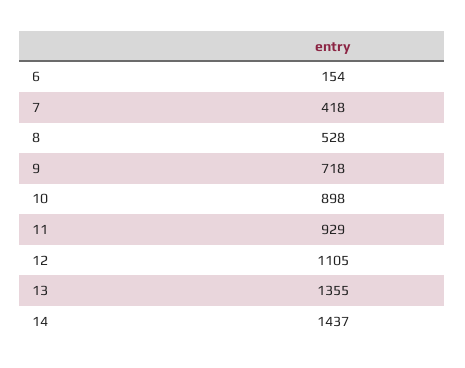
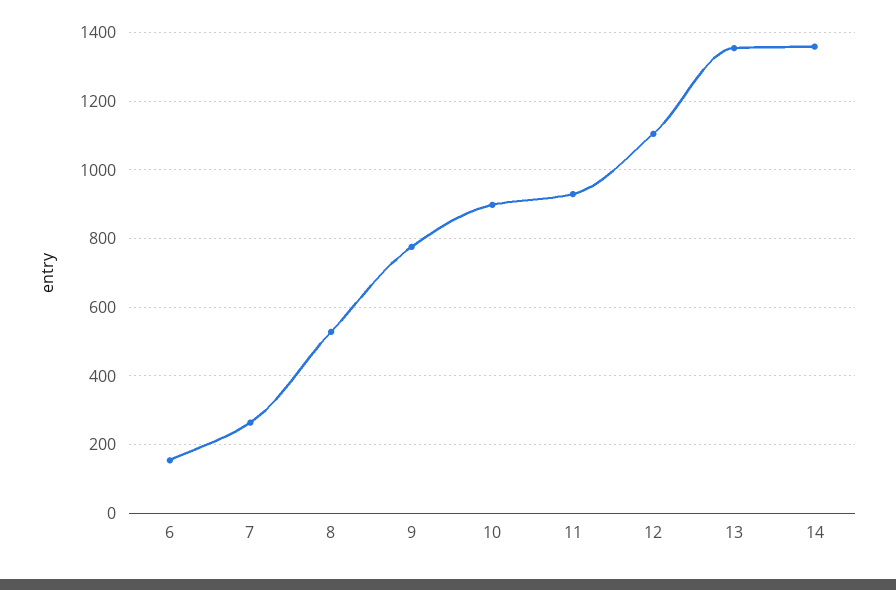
  {
    "6": 154,
-   "7": 418,
+   "7": 260,
    "8": 528,
-   "9": 718,
+   "9": 780,
    "10": 898,
    "11": 929,
    "12": 1105,
    "13": 1355,
-   "14": 1437
+   "14": 1360
  }

